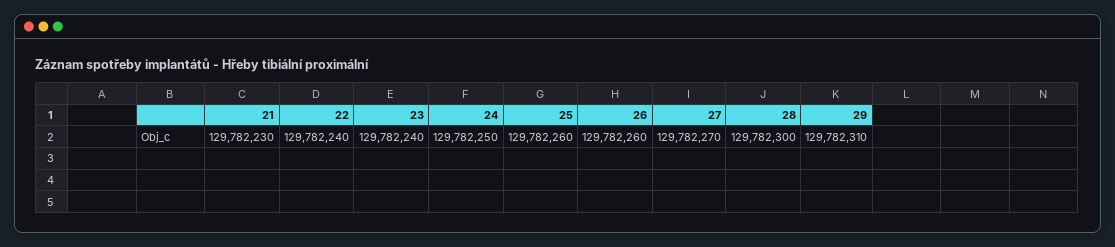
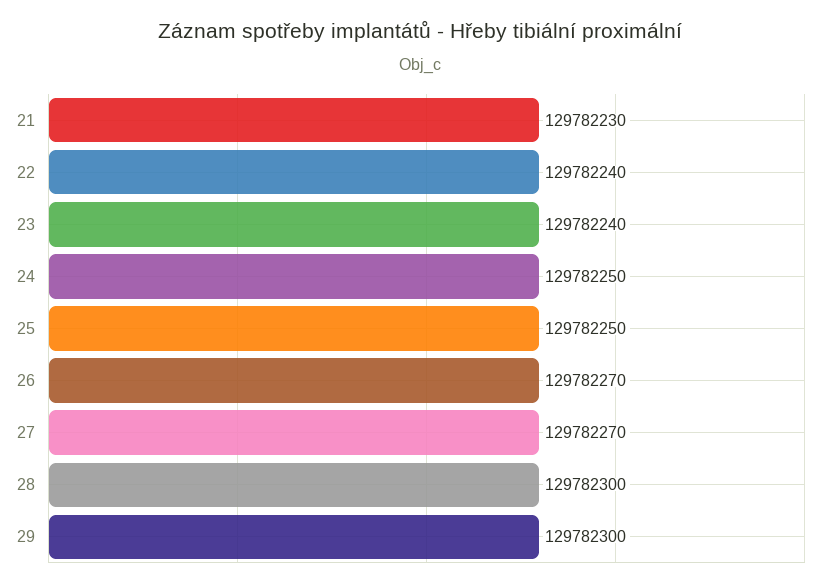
  {
    "21": 129782230,
    "22": 129782240,
    "23": 129782240,
    "24": 129782250,
-   "25": 129782260,
+   "25": 129782250,
-   "26": 129782260,
+   "26": 129782270,
    "27": 129782270,
    "28": 129782300,
-   "29": 129782310
+   "29": 129782300
  }

